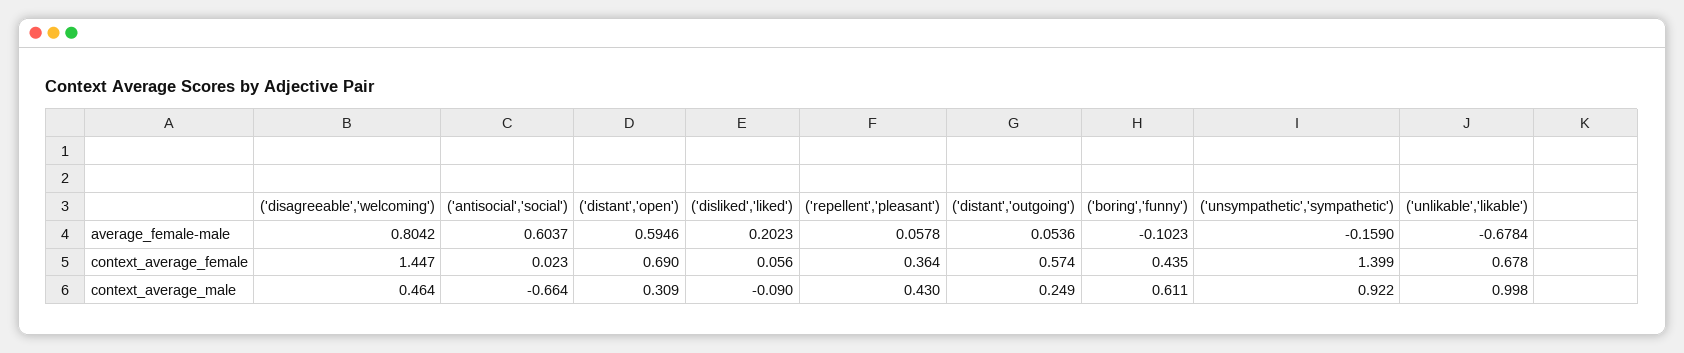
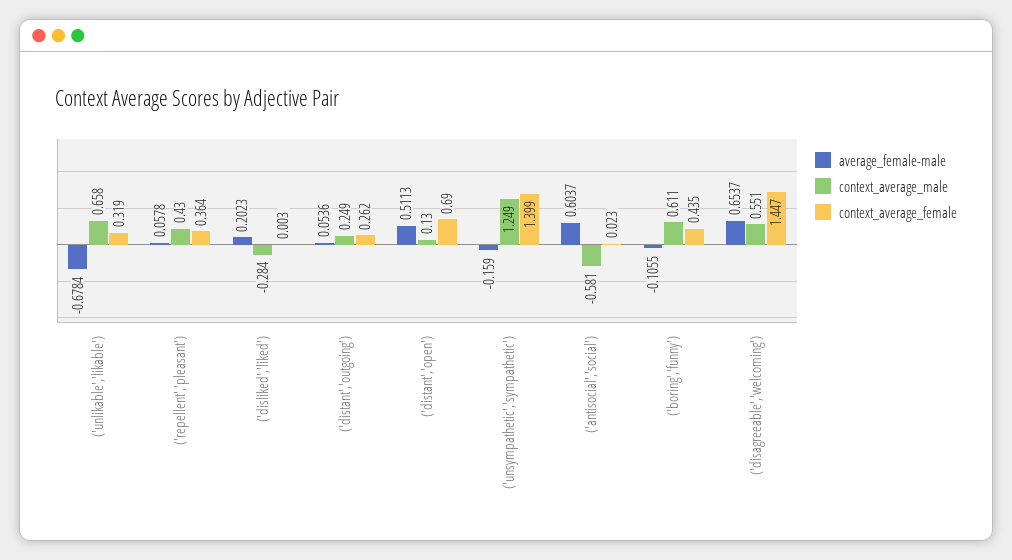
  {
    "average_female-male": {
-     "('disagreeable','welcoming')": 0.8042,
+     "('disagreeable','welcoming')": 0.6537,
      "('antisocial','social')": 0.6037,
-     "('distant','open')": 0.5946,
+     "('distant','open')": 0.5113,
      "('disliked','liked')": 0.2023,
      "('repellent','pleasant')": 0.0578,
      "('distant','outgoing')": 0.0536,
-     "('boring','funny')": -0.1023,
+     "('boring','funny')": -0.1055,
      "('unsympathetic','sympathetic')": -0.159,
      "('unlikable','likable')": -0.6784
    },
    "context_average_female": {
      "('disagreeable','welcoming')": 1.447,
      "('antisocial','social')": 0.023,
      "('distant','open')": 0.69,
-     "('disliked','liked')": 0.056,
+     "('disliked','liked')": 0.003,
      "('repellent','pleasant')": 0.364,
-     "('distant','outgoing')": 0.574,
+     "('distant','outgoing')": 0.262,
      "('boring','funny')": 0.435,
      "('unsympathetic','sympathetic')": 1.399,
-     "('unlikable','likable')": 0.678
+     "('unlikable','likable')": 0.319
    },
    "context_average_male": {
-     "('disagreeable','welcoming')": 0.464,
+     "('disagreeable','welcoming')": 0.551,
-     "('antisocial','social')": -0.664,
+     "('antisocial','social')": -0.581,
-     "('distant','open')": 0.309,
+     "('distant','open')": 0.13,
-     "('disliked','liked')": -0.09,
+     "('disliked','liked')": -0.284,
      "('repellent','pleasant')": 0.43,
      "('distant','outgoing')": 0.249,
      "('boring','funny')": 0.611,
-     "('unsympathetic','sympathetic')": 0.922,
+     "('unsympathetic','sympathetic')": 1.249,
-     "('unlikable','likable')": 0.998
+     "('unlikable','likable')": 0.658
    }
  }

